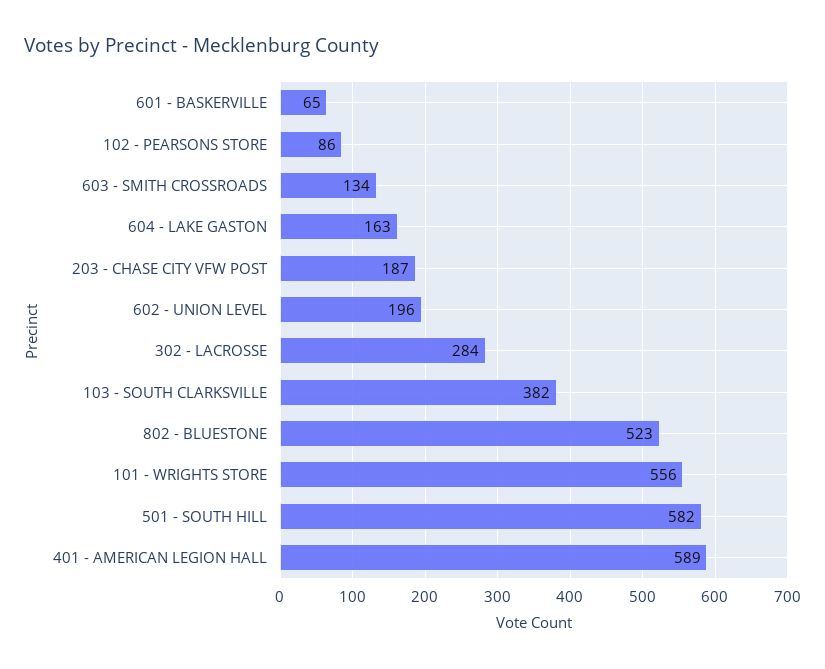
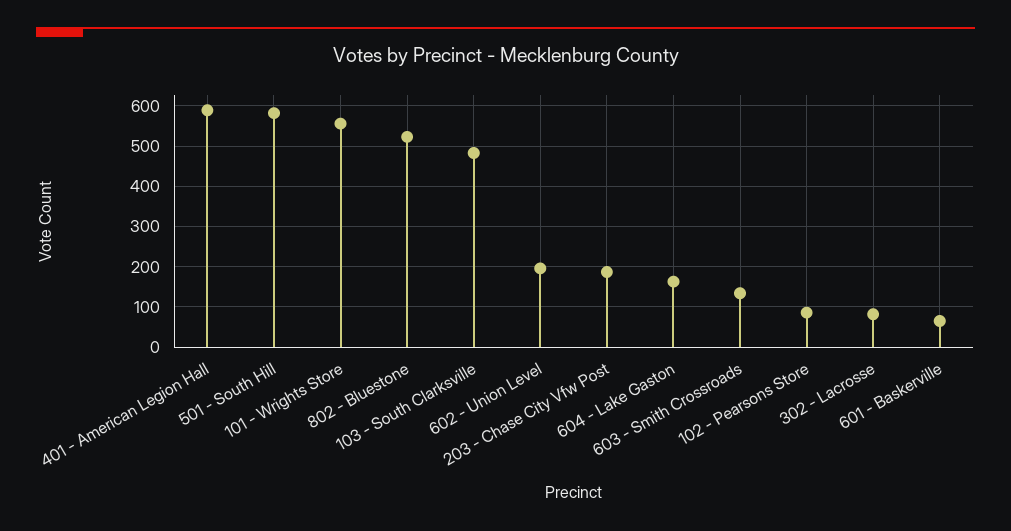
  {
    "601 - BASKERVILLE": 65,
    "102 - PEARSONS STORE": 86,
    "603 - SMITH CROSSROADS": 134,
    "604 - LAKE GASTON": 163,
    "203 - CHASE CITY VFW POST": 187,
    "602 - UNION LEVEL": 196,
-   "302 - LACROSSE": 284,
+   "302 - LACROSSE": 80,
-   "103 - SOUTH CLARKSVILLE": 382,
+   "103 - SOUTH CLARKSVILLE": 480,
    "802 - BLUESTONE": 523,
    "101 - WRIGHTS STORE": 556,
    "501 - SOUTH HILL": 582,
    "401 - AMERICAN LEGION HALL": 589
  }

